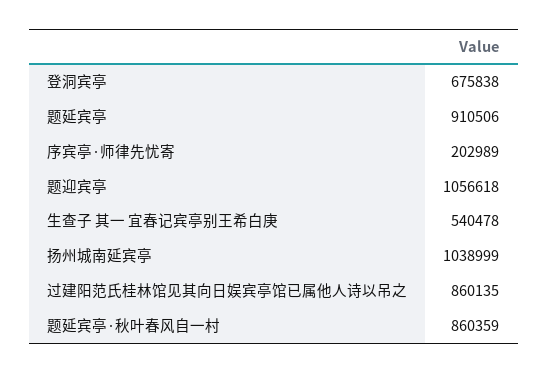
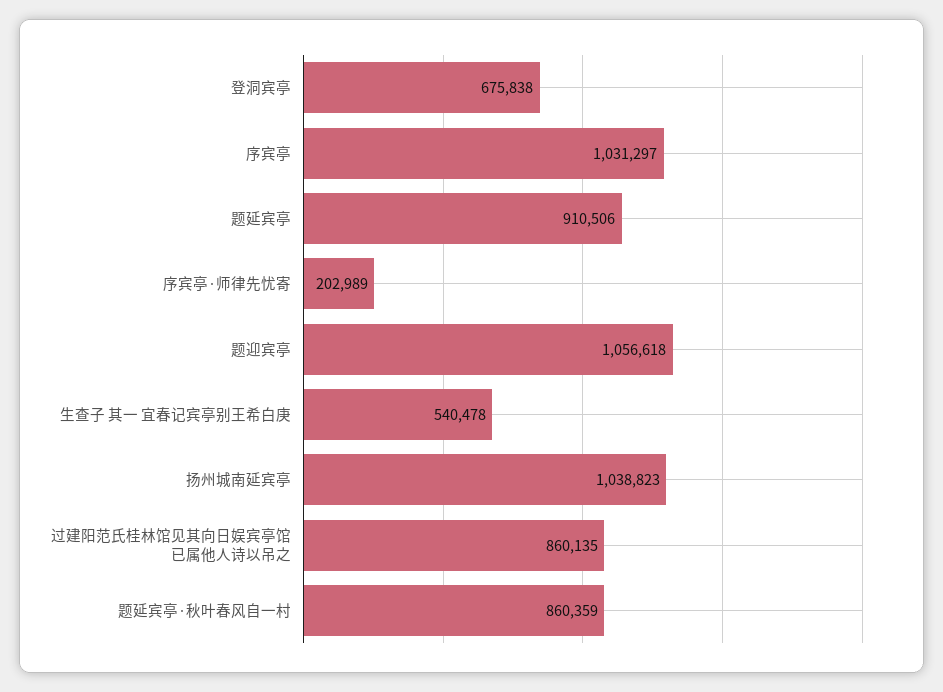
  {
    "登洞宾亭": 675838,
    "题延宾亭": 910506,
    "序宾亭·师律先忧寄": 202989,
    "题迎宾亭": 1056618,
    "生查子 其一 宜春记宾亭别王希白庚": 540478,
-   "扬州城南延宾亭": 1038999,
+   "扬州城南延宾亭": 1038823,
    "过建阳范氏桂林馆见其向日娱宾亭馆已属他人诗以吊之": 860135,
-   "题延宾亭·秋叶春风自一村": 860359
+   "题延宾亭·秋叶春风自一村": 860359,
+   "序宾亭": 1031297
  }

